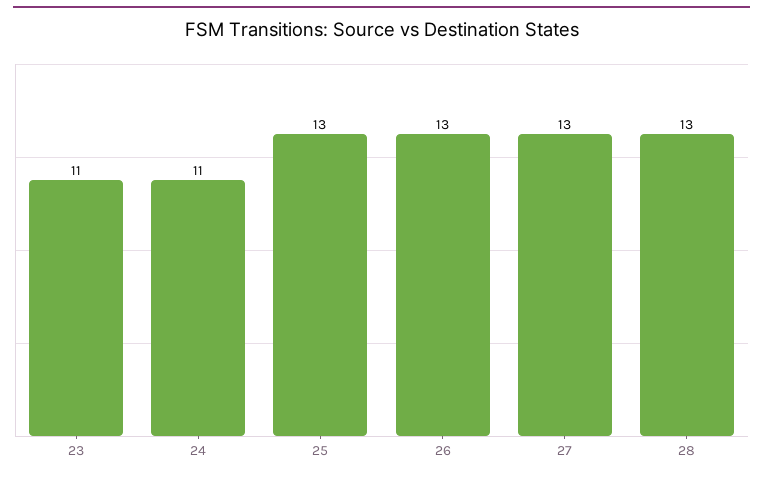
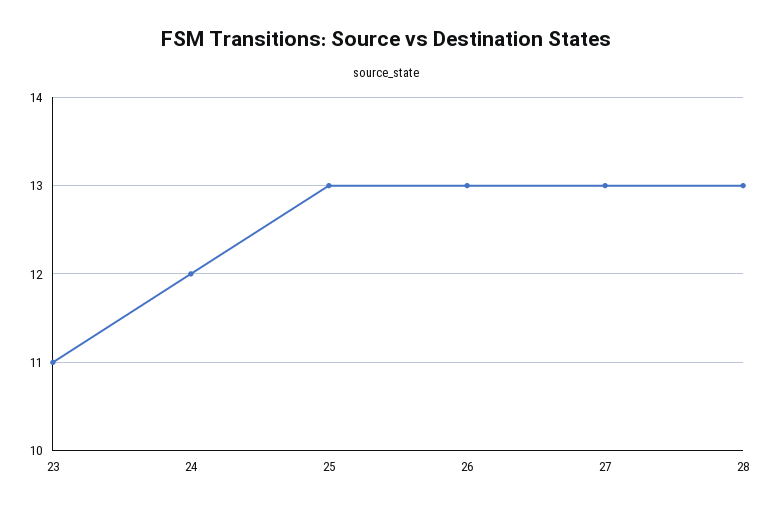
  {
    "23": 11,
-   "24": 11,
+   "24": 12,
    "25": 13,
    "26": 13,
    "27": 13,
    "28": 13
  }

